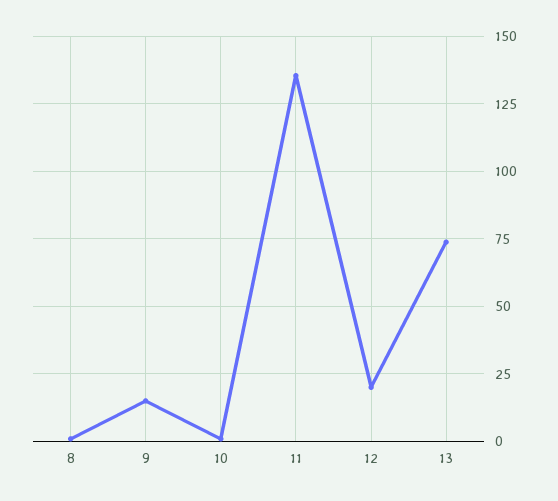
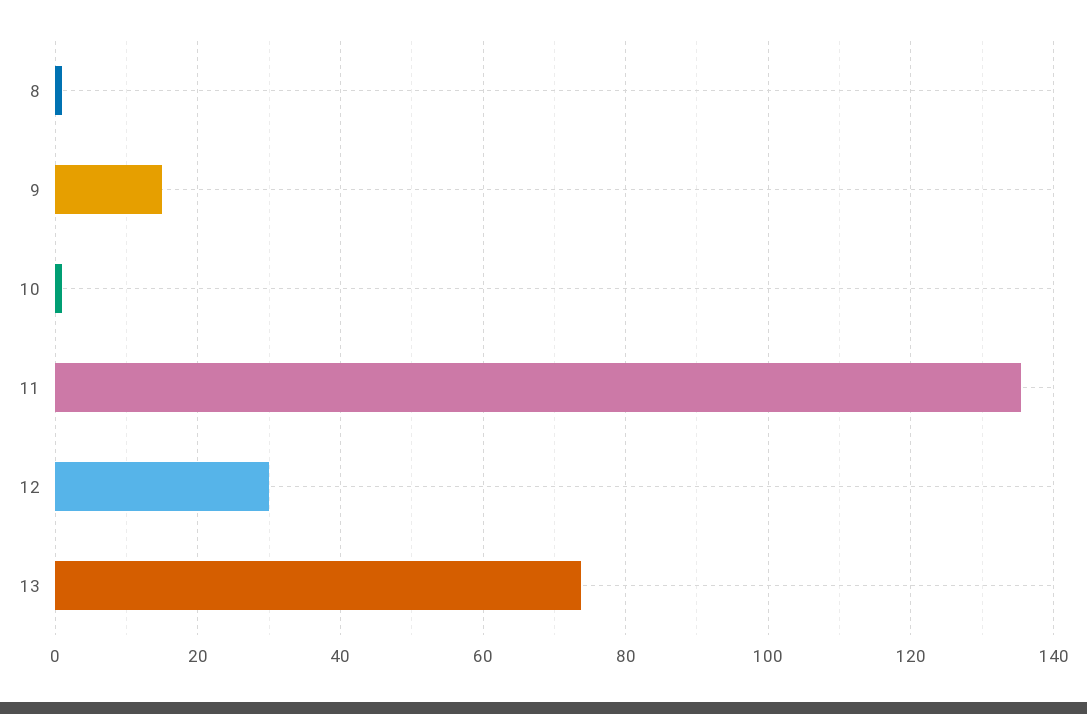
  {
    "8": 2,
    "9": 16,
    "10": 2,
    "11": 136,
-   "12": 20,
+   "12": 30,
    "13": 74
  }

